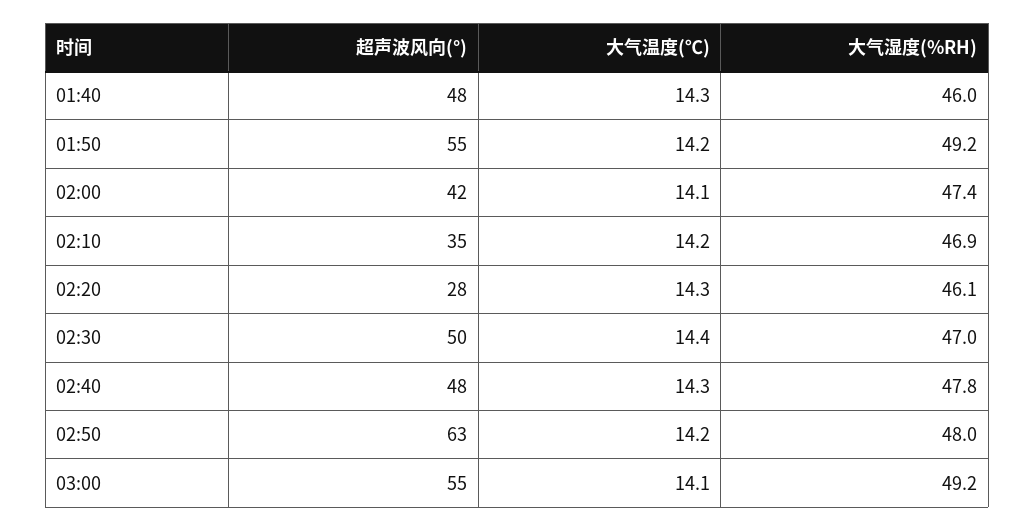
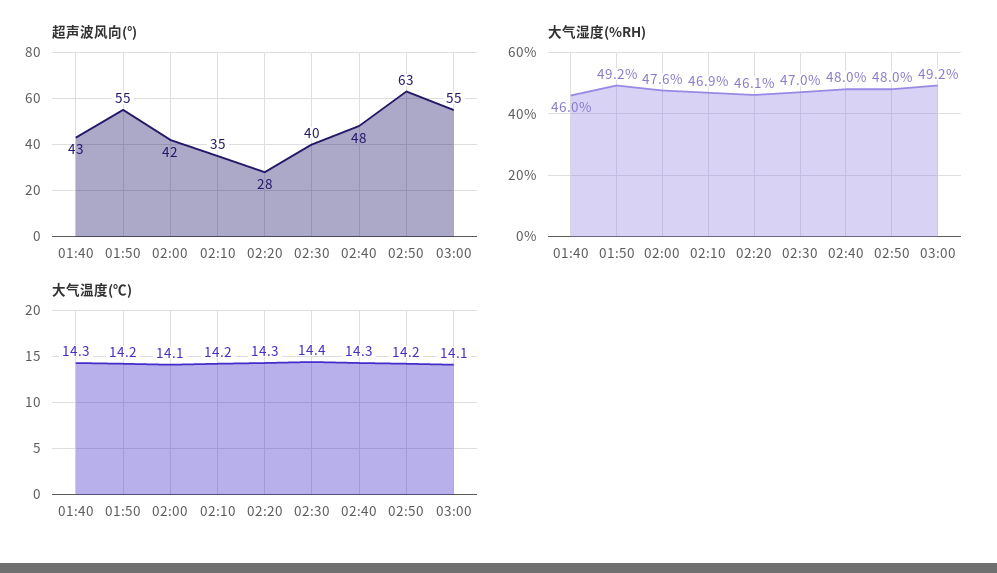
  {
    "超声波风向(°)": {
-     "01:40": 48,
+     "01:40": 43,
      "01:50": 55,
      "02:00": 42,
      "02:10": 35,
      "02:20": 28,
-     "02:30": 50,
+     "02:30": 40,
      "02:40": 48,
      "02:50": 63,
      "03:00": 55
    },
    "大气温度(℃)": {
      "01:40": 14.3,
      "01:50": 14.2,
      "02:00": 14.1,
      "02:10": 14.2,
      "02:20": 14.3,
      "02:30": 14.4,
      "02:40": 14.3,
      "02:50": 14.2,
      "03:00": 14.1
    },
    "大气湿度(%RH)": {
      "01:40": 46,
      "01:50": 49.2,
-     "02:00": 47.4,
+     "02:00": 47.6,
      "02:10": 46.9,
      "02:20": 46.1,
      "02:30": 47,
-     "02:40": 47.8,
+     "02:40": 48,
      "02:50": 48,
      "03:00": 49.2
    }
  }

